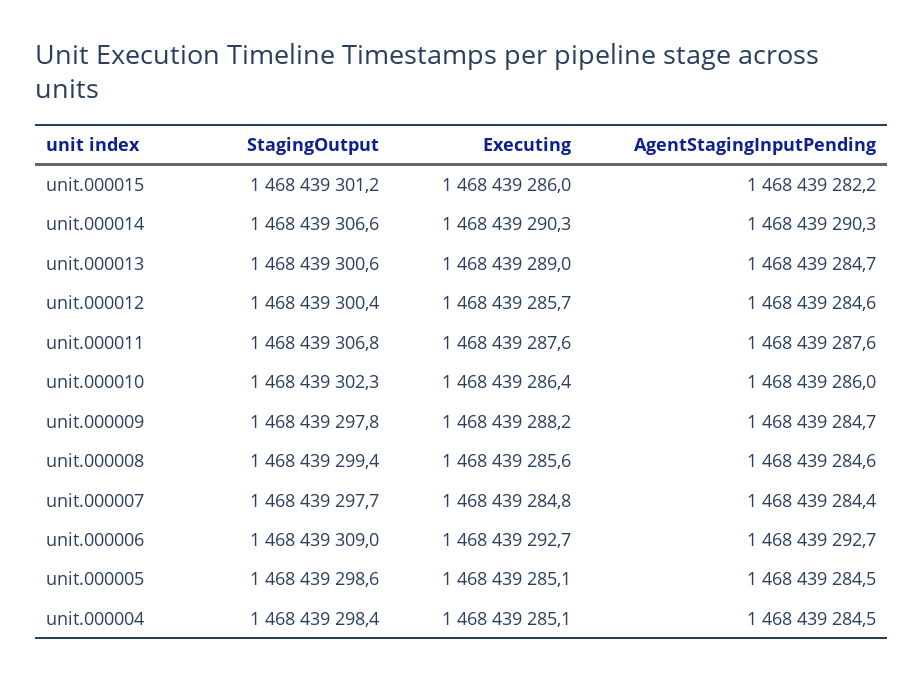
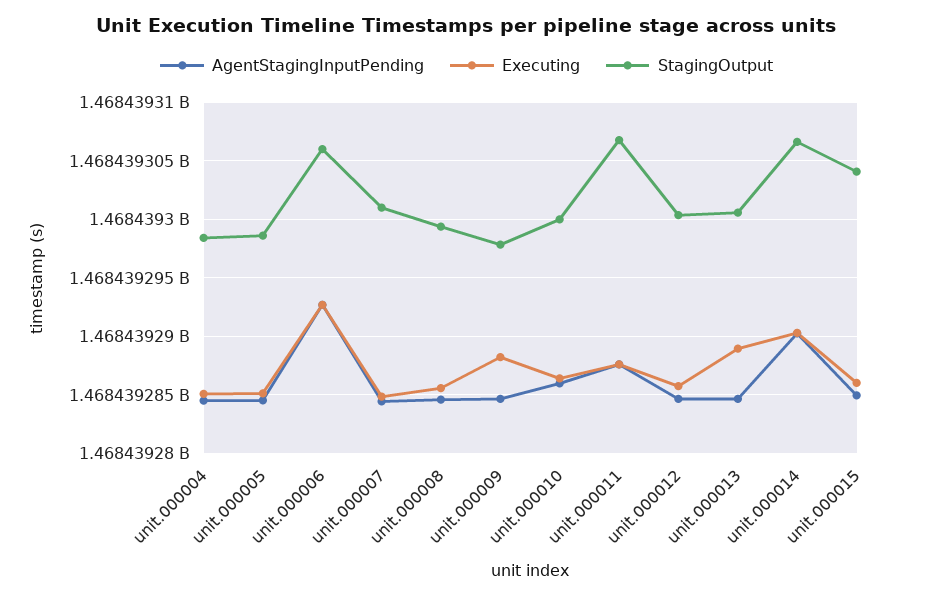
  {
    "StagingOutput": {
-     "unit.000015": 1468439301.2,
+     "unit.000015": 1468439304,
      "unit.000014": 1468439306.6,
      "unit.000013": 1468439300.6,
      "unit.000012": 1468439300.4,
      "unit.000011": 1468439306.8,
-     "unit.000010": 1468439302.3,
+     "unit.000010": 1468439300,
      "unit.000009": 1468439297.8,
      "unit.000008": 1468439299.4,
-     "unit.000007": 1468439297.7,
+     "unit.000007": 1468439301,
-     "unit.000006": 1468439309,
+     "unit.000006": 1468439306,
      "unit.000005": 1468439298.6,
      "unit.000004": 1468439298.4
    },
    "Executing": {
      "unit.000015": 1468439286,
      "unit.000014": 1468439290.3,
      "unit.000013": 1468439289,
      "unit.000012": 1468439285.7,
      "unit.000011": 1468439287.6,
      "unit.000010": 1468439286.4,
      "unit.000009": 1468439288.2,
      "unit.000008": 1468439285.6,
      "unit.000007": 1468439284.8,
      "unit.000006": 1468439292.7,
      "unit.000005": 1468439285.1,
      "unit.000004": 1468439285.1
    },
    "AgentStagingInputPending": {
-     "unit.000015": 1468439282.2,
+     "unit.000015": 1468439285,
      "unit.000014": 1468439290.3,
      "unit.000013": 1468439284.7,
      "unit.000012": 1468439284.6,
      "unit.000011": 1468439287.6,
      "unit.000010": 1468439286,
      "unit.000009": 1468439284.7,
      "unit.000008": 1468439284.6,
      "unit.000007": 1468439284.4,
      "unit.000006": 1468439292.7,
      "unit.000005": 1468439284.5,
      "unit.000004": 1468439284.5
    }
  }

